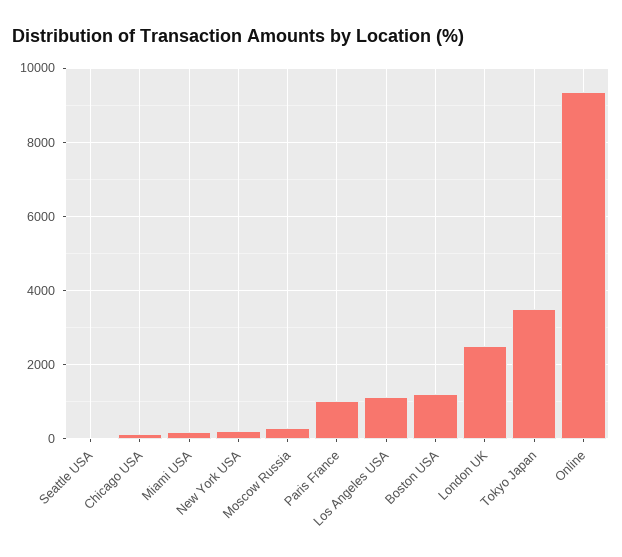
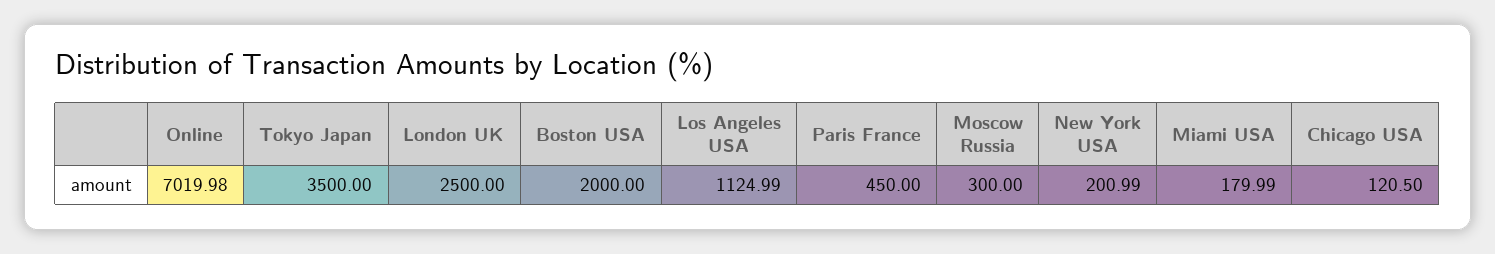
  {
-   "Seattle USA": 0,
    "Chicago USA": 120.5,
    "Miami USA": 179.99,
    "New York USA": 200.99,
    "Moscow Russia": 300,
-   "Paris France": 1000,
+   "Paris France": 450,
    "Los Angeles USA": 1124.99,
-   "Boston USA": 1200,
+   "Boston USA": 2000,
    "London UK": 2500,
    "Tokyo Japan": 3500,
-   "Online": 9400
+   "Online": 7019.98
  }

